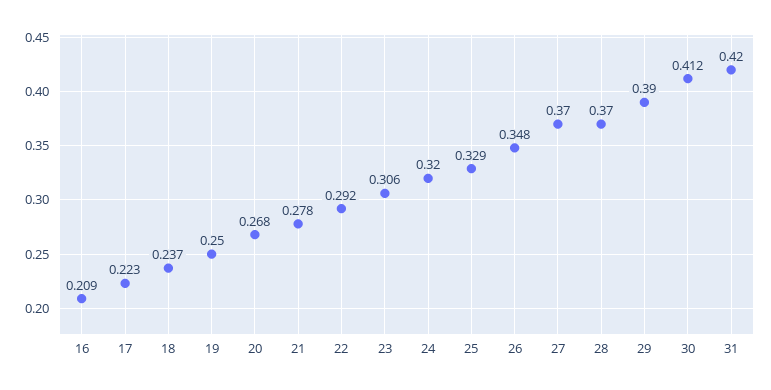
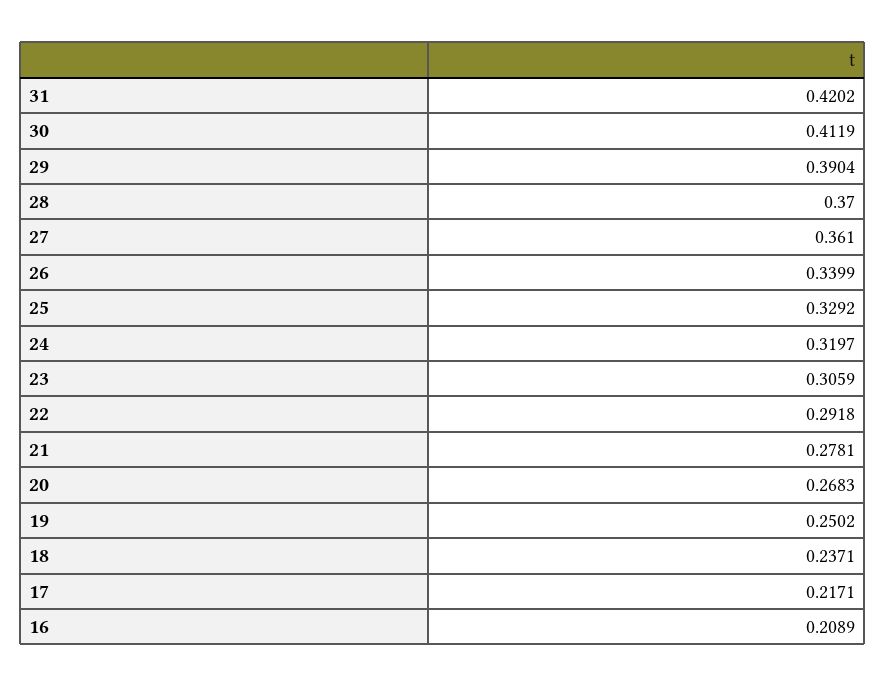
  {
    "16": 0.2089,
-   "17": 0.223,
+   "17": 0.2171,
    "18": 0.2371,
    "19": 0.2502,
    "20": 0.2683,
    "21": 0.2781,
    "22": 0.2918,
    "23": 0.3059,
    "24": 0.3197,
    "25": 0.3292,
-   "26": 0.348,
+   "26": 0.3399,
-   "27": 0.37,
+   "27": 0.361,
    "28": 0.37,
    "29": 0.3904,
    "30": 0.4119,
    "31": 0.4202
  }

